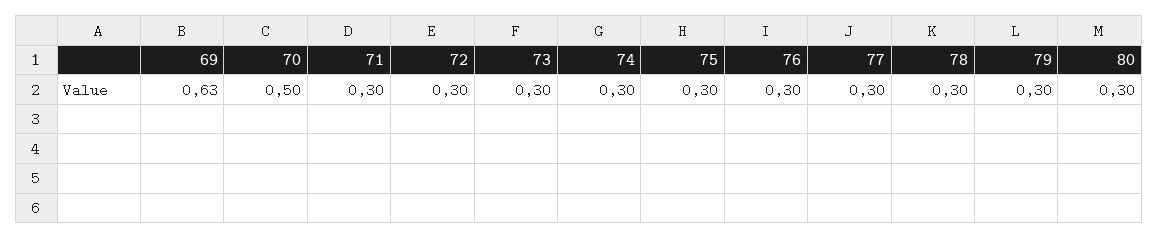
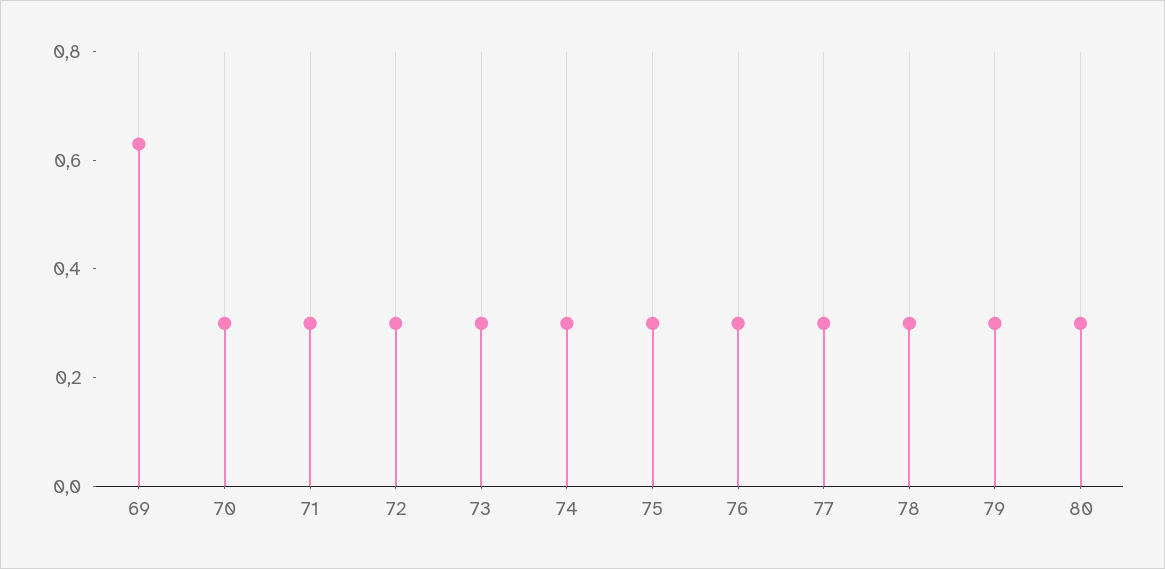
  {
    "69": 0.63,
-   "70": 0.5,
+   "70": 0.3,
    "71": 0.3,
    "72": 0.3,
    "73": 0.3,
    "74": 0.3,
    "75": 0.3,
    "76": 0.3,
    "77": 0.3,
    "78": 0.3,
    "79": 0.3,
    "80": 0.3
  }

